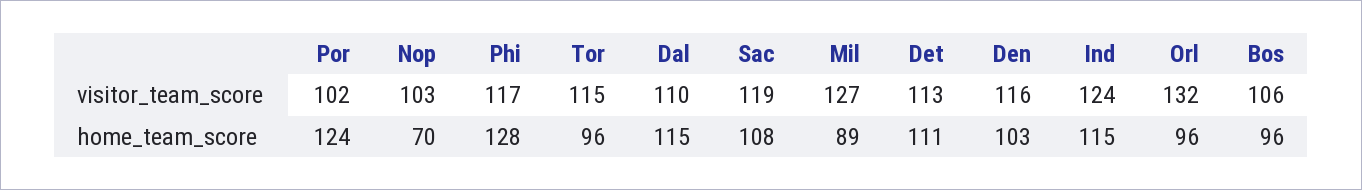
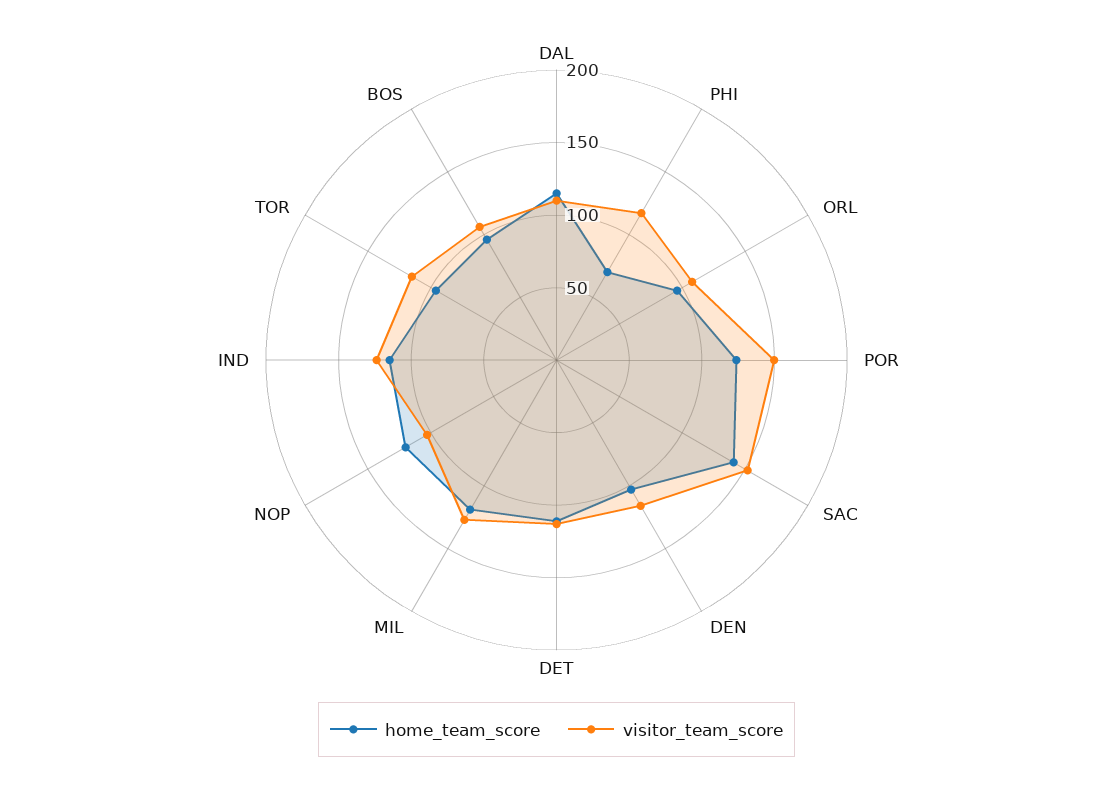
  {
    "visitor_team_score": {
-     "Por": 102,
+     "Por": 150,
      "Nop": 103,
      "Phi": 117,
      "Tor": 115,
      "Dal": 110,
-     "Sac": 119,
+     "Sac": 150,
      "Mil": 127,
      "Det": 113,
      "Den": 116,
      "Ind": 124,
-     "Orl": 132,
+     "Orl": 110,
      "Bos": 106
    },
    "home_team_score": {
      "Por": 124,
-     "Nop": 70,
+     "Nop": 120,
-     "Phi": 128,
+     "Phi": 70,
      "Tor": 96,
      "Dal": 115,
-     "Sac": 108,
+     "Sac": 140,
-     "Mil": 89,
+     "Mil": 120,
      "Det": 111,
      "Den": 103,
      "Ind": 115,
      "Orl": 96,
      "Bos": 96
    }
  }

